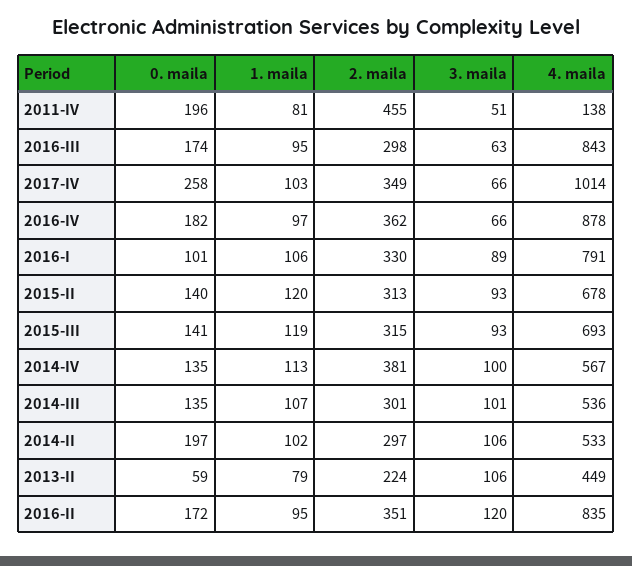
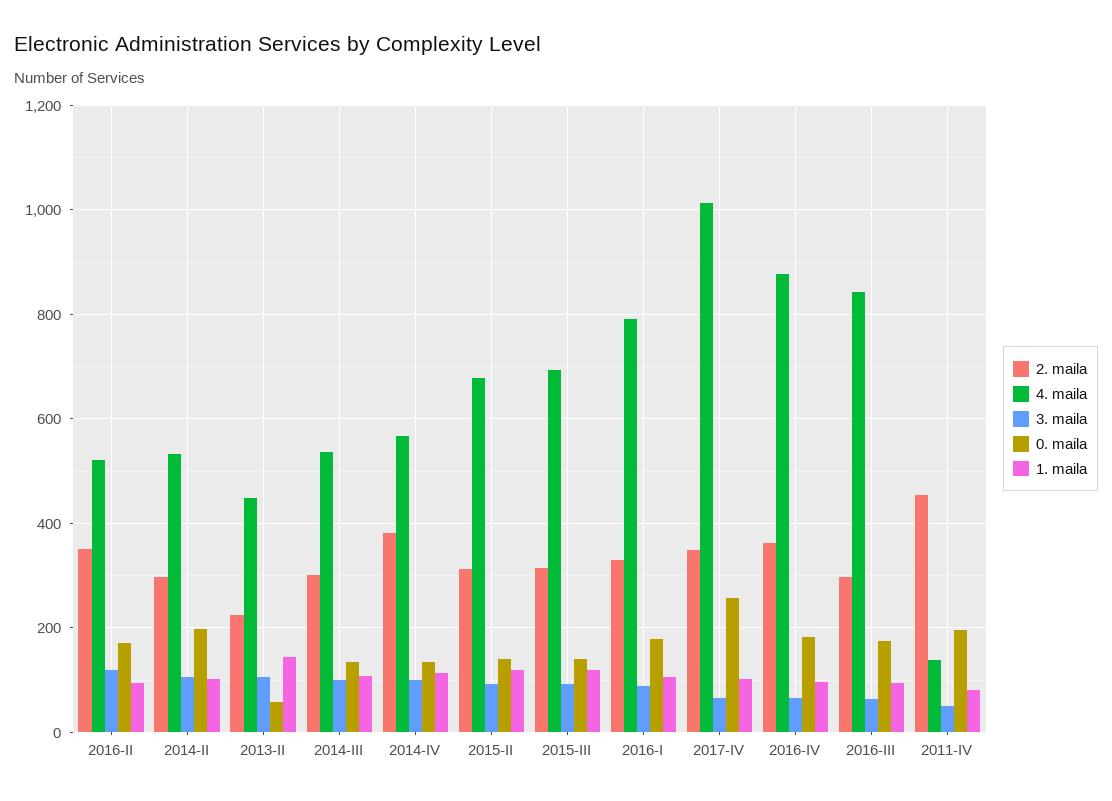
  {
    "0. maila": {
      "2011-IV": 196,
      "2016-III": 174,
      "2017-IV": 258,
      "2016-IV": 182,
-     "2016-I": 101,
+     "2016-I": 180,
      "2015-II": 140,
      "2015-III": 141,
      "2014-IV": 135,
      "2014-III": 135,
      "2014-II": 197,
      "2013-II": 59,
      "2016-II": 172
    },
    "1. maila": {
      "2011-IV": 81,
      "2016-III": 95,
      "2017-IV": 103,
      "2016-IV": 97,
      "2016-I": 106,
      "2015-II": 120,
      "2015-III": 119,
      "2014-IV": 113,
      "2014-III": 107,
      "2014-II": 102,
-     "2013-II": 79,
+     "2013-II": 140,
      "2016-II": 95
    },
    "2. maila": {
      "2011-IV": 455,
      "2016-III": 298,
      "2017-IV": 349,
      "2016-IV": 362,
      "2016-I": 330,
      "2015-II": 313,
      "2015-III": 315,
      "2014-IV": 381,
      "2014-III": 301,
      "2014-II": 297,
      "2013-II": 224,
      "2016-II": 351
    },
    "3. maila": {
      "2011-IV": 51,
      "2016-III": 63,
      "2017-IV": 66,
      "2016-IV": 66,
      "2016-I": 89,
      "2015-II": 93,
      "2015-III": 93,
      "2014-IV": 100,
      "2014-III": 101,
      "2014-II": 106,
      "2013-II": 106,
      "2016-II": 120
    },
    "4. maila": {
      "2011-IV": 138,
      "2016-III": 843,
      "2017-IV": 1014,
      "2016-IV": 878,
      "2016-I": 791,
      "2015-II": 678,
      "2015-III": 693,
      "2014-IV": 567,
      "2014-III": 536,
      "2014-II": 533,
      "2013-II": 449,
-     "2016-II": 835
+     "2016-II": 520
    }
  }

